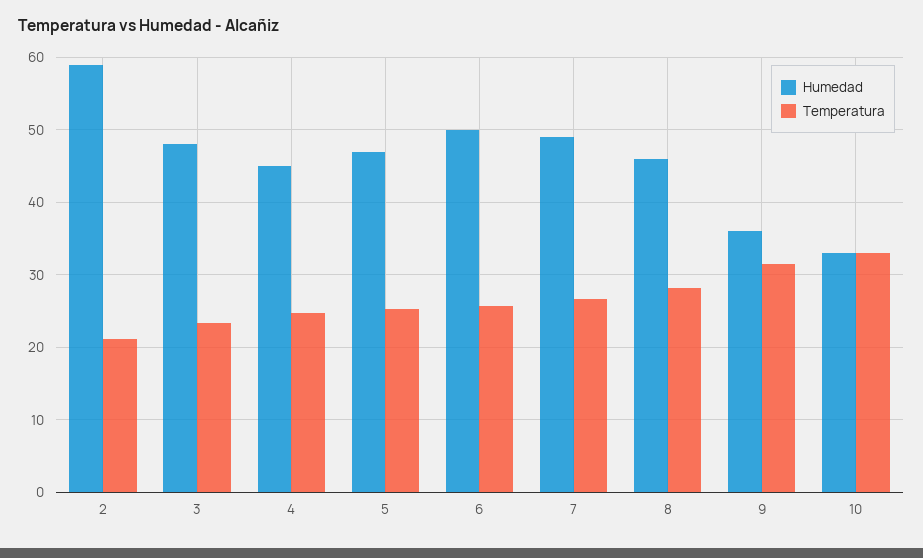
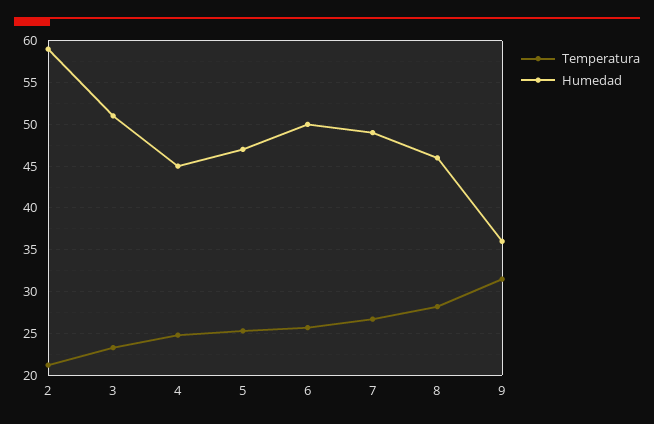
  {
    "Humedad": {
      "2": 59,
-     "3": 48,
+     "3": 51,
      "4": 45,
      "5": 47,
      "6": 50,
      "7": 49,
      "8": 46,
-     "9": 36,
+     "9": 36
-     "10": 33
    },
    "Temperatura": {
      "2": 21,
      "3": 23,
      "4": 25,
      "5": 25,
      "6": 26,
      "7": 27,
      "8": 28,
-     "9": 32,
+     "9": 32
-     "10": 33
    }
  }

